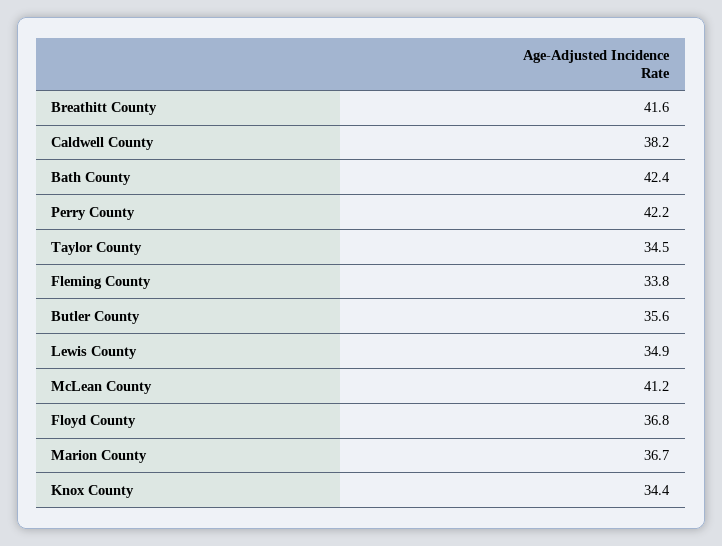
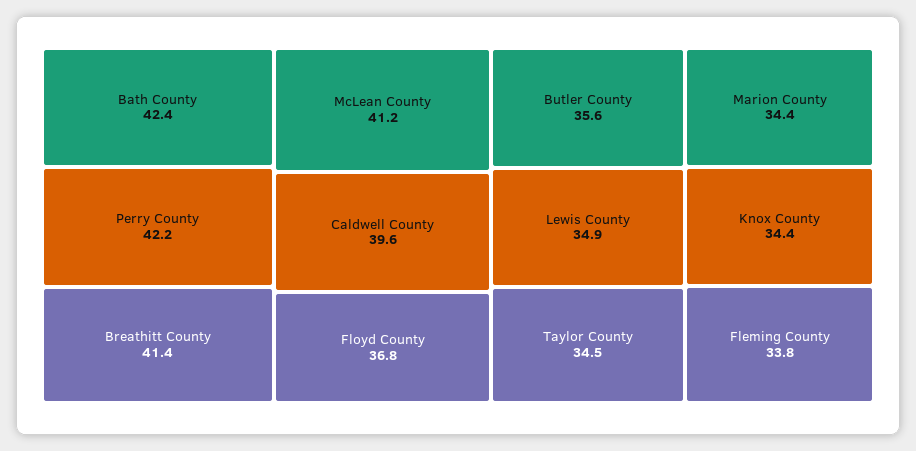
  {
-   "Breathitt County": 41.6,
+   "Breathitt County": 41.4,
-   "Caldwell County": 38.2,
+   "Caldwell County": 39.6,
    "Bath County": 42.4,
    "Perry County": 42.2,
    "Taylor County": 34.5,
    "Fleming County": 33.8,
    "Butler County": 35.6,
    "Lewis County": 34.9,
    "McLean County": 41.2,
    "Floyd County": 36.8,
-   "Marion County": 36.7,
+   "Marion County": 34.4,
    "Knox County": 34.4
  }

